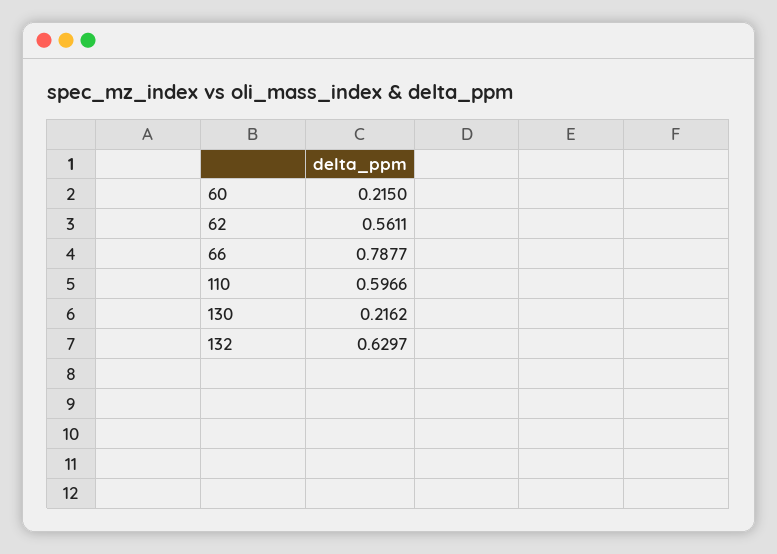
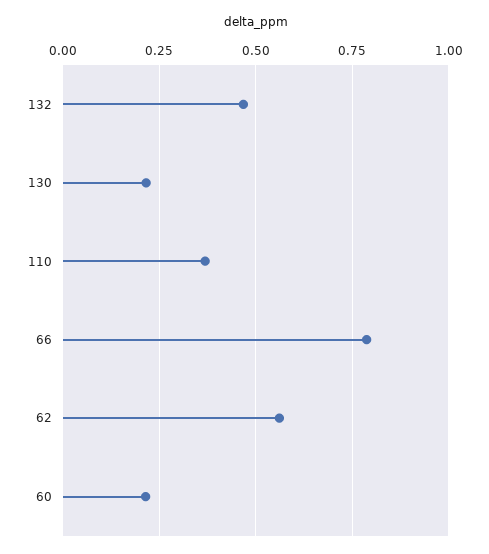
  {
    "60": 0.215,
    "62": 0.5611,
    "66": 0.7877,
-   "110": 0.5966,
+   "110": 0.375,
    "130": 0.2162,
-   "132": 0.6297
+   "132": 0.475
  }

